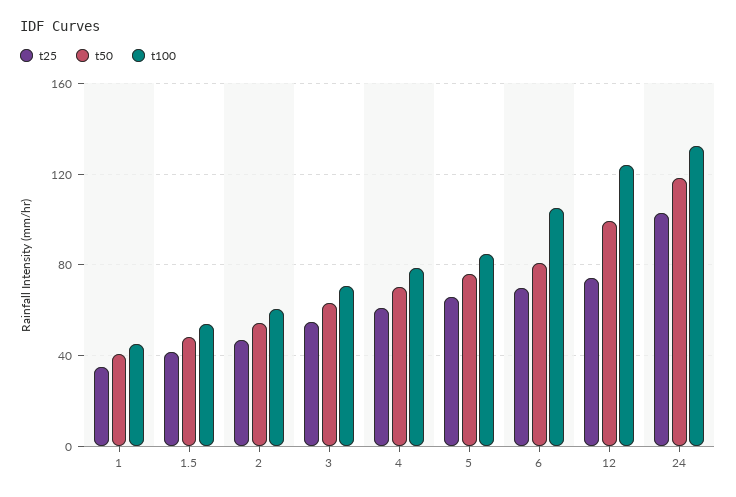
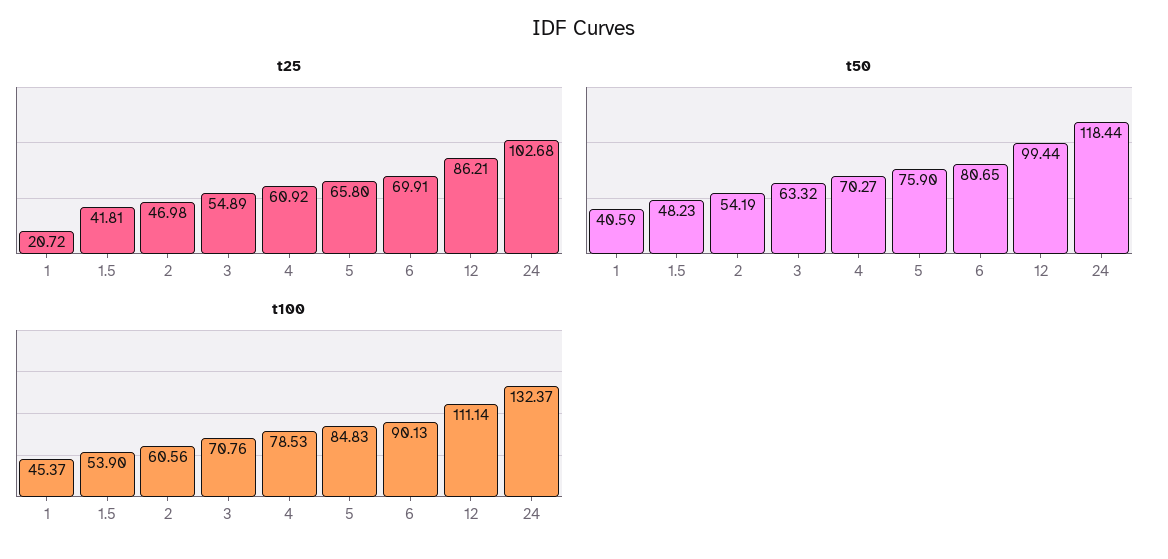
  {
    "t25": {
-     "1": 35,
+     "1": 20.72,
      "1.5": 41.81,
      "2": 46.98,
      "3": 54.89,
      "4": 60.92,
      "5": 65.8,
      "6": 69.91,
-     "12": 75,
+     "12": 86.21,
      "24": 102.68
    },
    "t50": {
      "1": 40.59,
      "1.5": 48.23,
      "2": 54.19,
      "3": 63.32,
      "4": 70.27,
      "5": 75.9,
      "6": 80.65,
      "12": 99.44,
      "24": 118.44
    },
    "t100": {
      "1": 45.37,
      "1.5": 53.9,
      "2": 60.56,
      "3": 70.76,
      "4": 78.53,
      "5": 84.83,
-     "6": 105,
+     "6": 90.13,
-     "12": 125,
+     "12": 111.14,
      "24": 132.37
    }
  }

